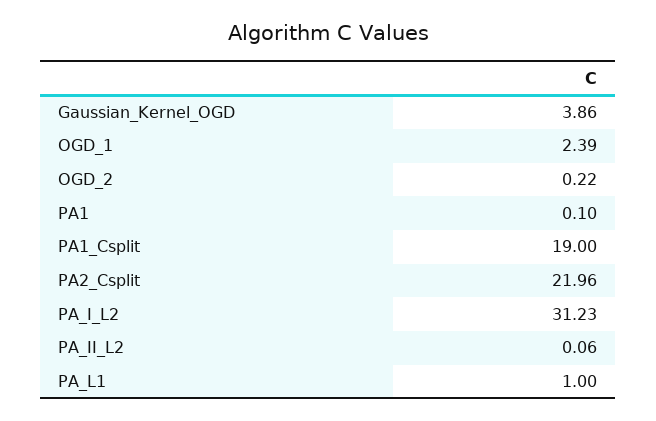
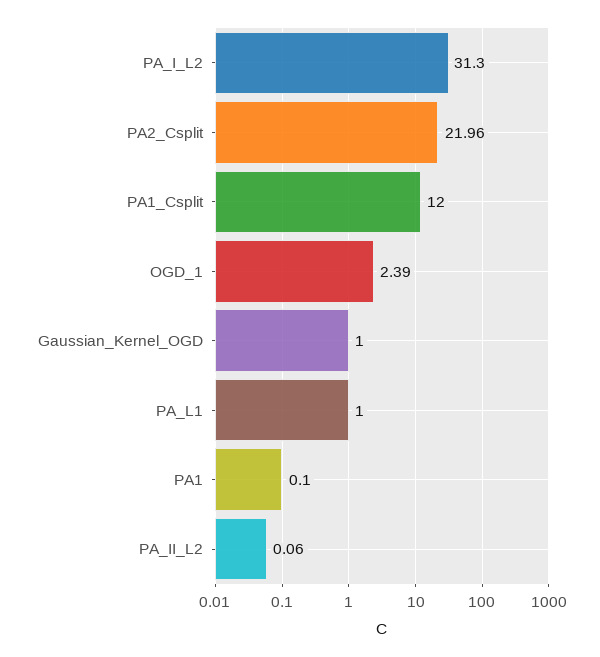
  {
-   "Gaussian_Kernel_OGD": 3.86,
+   "Gaussian_Kernel_OGD": 1,
    "OGD_1": 2.39,
-   "OGD_2": 0.22,
    "PA1": 0.1,
-   "PA1_Csplit": 19,
+   "PA1_Csplit": 12,
    "PA2_Csplit": 21.96,
-   "PA_I_L2": 31.23,
+   "PA_I_L2": 31.3,
    "PA_II_L2": 0.06,
    "PA_L1": 1
  }

